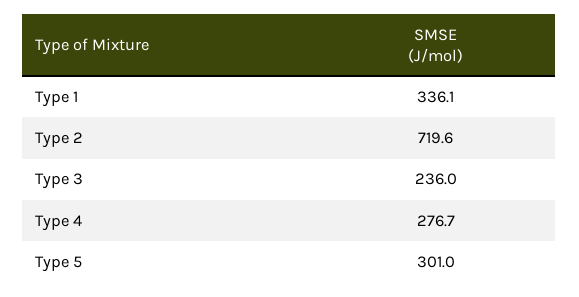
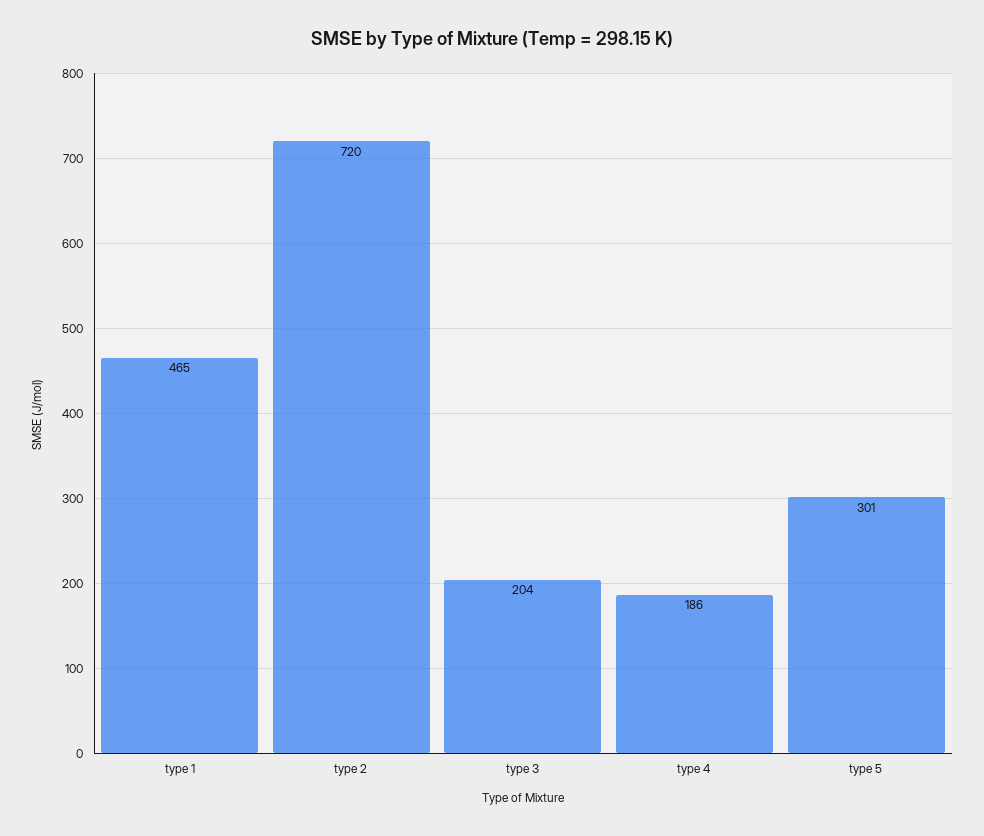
  {
-   "Type 1": 336.1,
+   "Type 1": 465,
    "Type 2": 719.6,
-   "Type 3": 236,
+   "Type 3": 204,
-   "Type 4": 276.7,
+   "Type 4": 186,
    "Type 5": 301
  }

